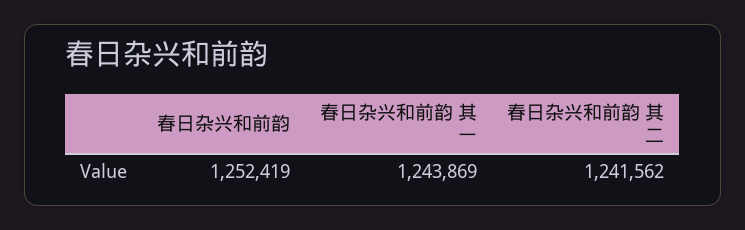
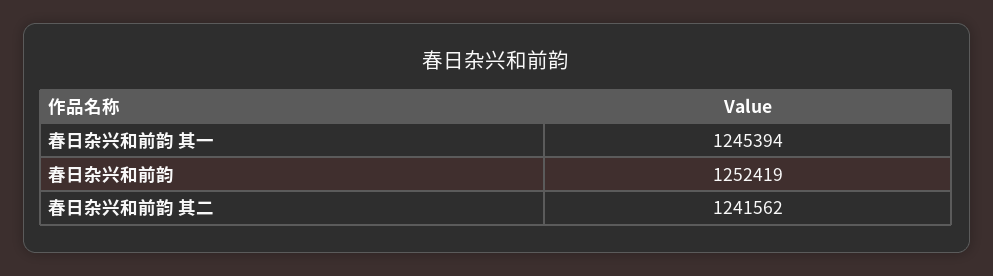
  {
    "春日杂兴和前韵": 1252419,
-   "春日杂兴和前韵 其一": 1243869,
+   "春日杂兴和前韵 其一": 1245394,
    "春日杂兴和前韵 其二": 1241562
  }

